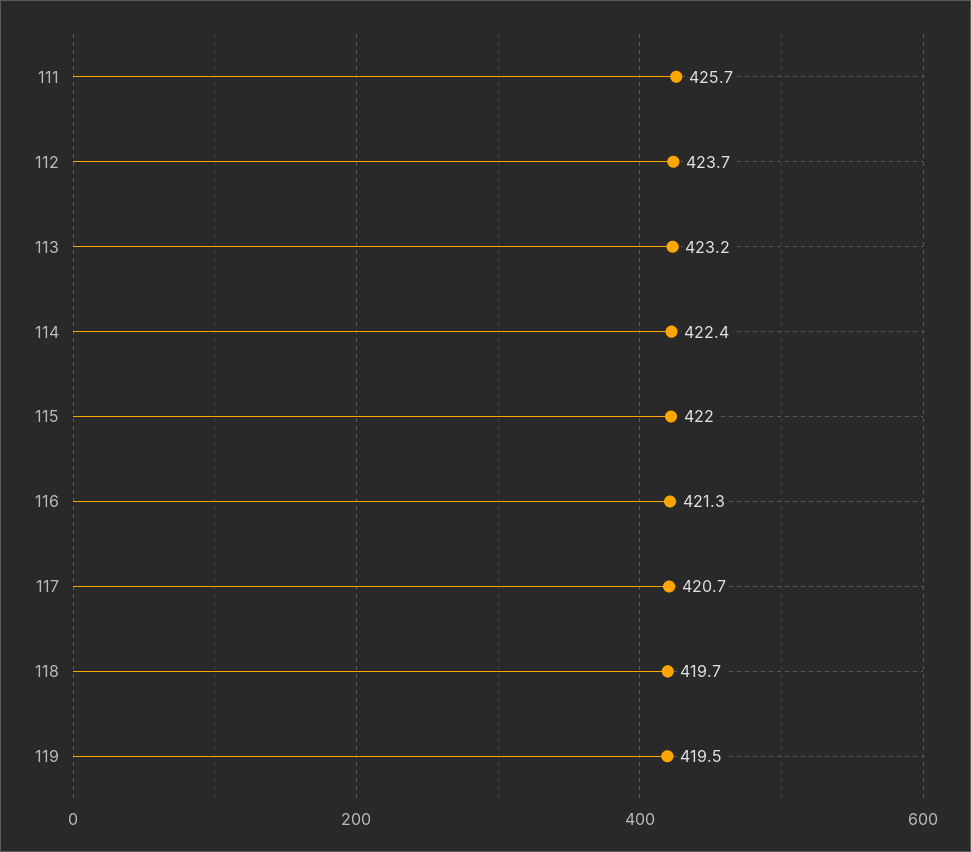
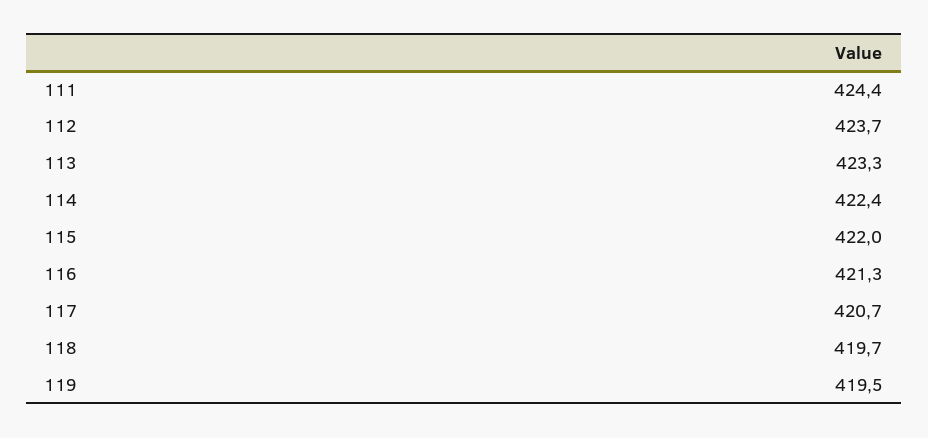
  {
-   "111": 425.7,
+   "111": 424.4,
    "112": 423.7,
-   "113": 423.2,
+   "113": 423.3,
    "114": 422.4,
    "115": 422,
    "116": 421.3,
    "117": 420.7,
    "118": 419.7,
    "119": 419.5
  }

